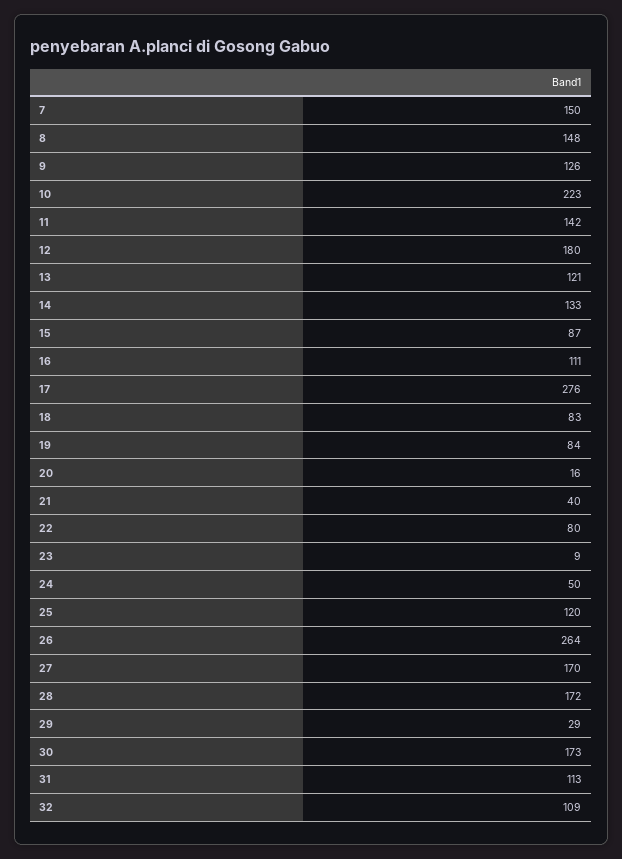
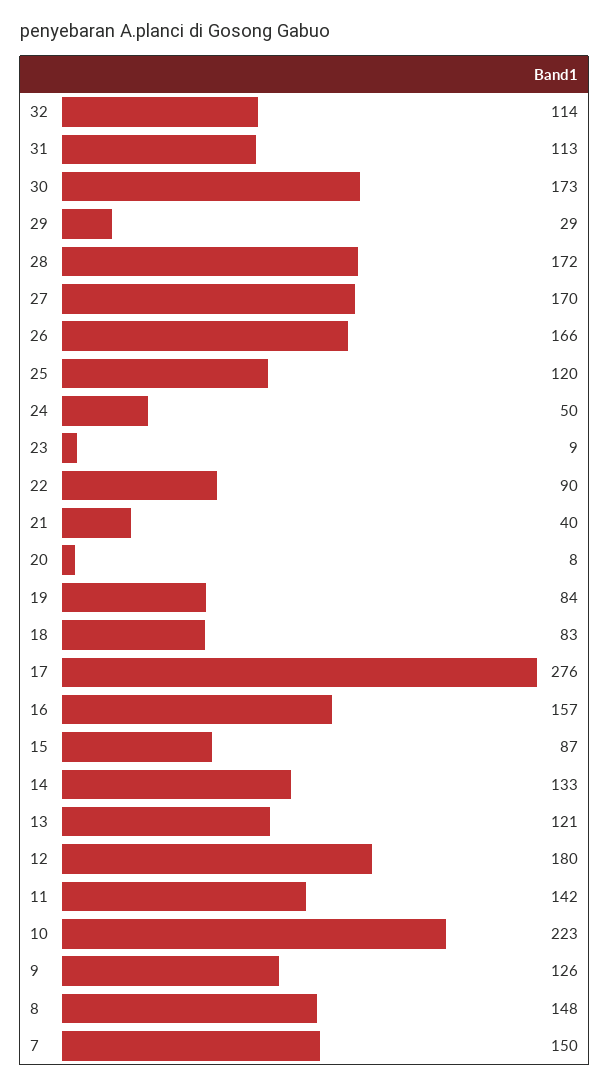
  {
    "7": 150,
    "8": 148,
    "9": 126,
    "10": 223,
    "11": 142,
    "12": 180,
    "13": 121,
    "14": 133,
    "15": 87,
-   "16": 111,
+   "16": 157,
    "17": 276,
    "18": 83,
    "19": 84,
-   "20": 16,
+   "20": 8,
    "21": 40,
-   "22": 80,
+   "22": 90,
    "23": 9,
    "24": 50,
    "25": 120,
-   "26": 264,
+   "26": 166,
    "27": 170,
    "28": 172,
    "29": 29,
    "30": 173,
    "31": 113,
-   "32": 109
+   "32": 114
  }

